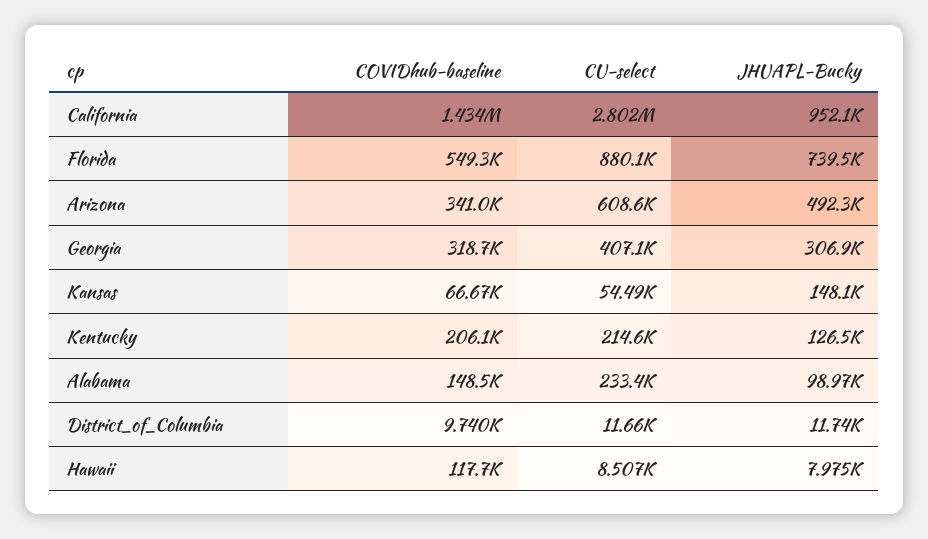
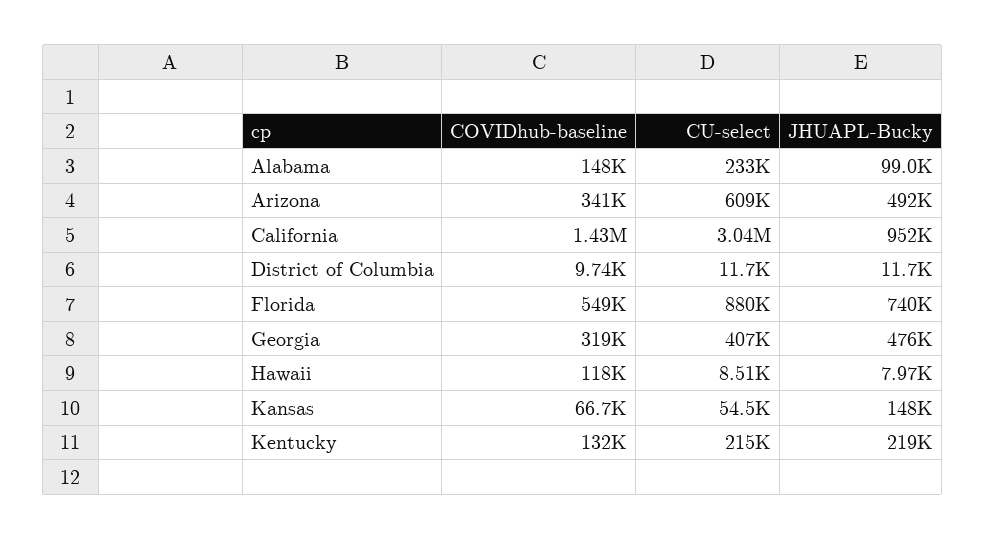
  {
    "COVIDhub-baseline": {
      "California": 1434000,
      "Florida": 549300,
      "Arizona": 341000,
      "Georgia": 318700,
      "Kansas": 66670,
-     "Kentucky": 206100,
+     "Kentucky": 132000,
      "Alabama": 148500,
      "District_of_Columbia": 9740,
      "Hawaii": 117700
    },
    "CU-select": {
-     "California": 2802000,
+     "California": 3040000,
      "Florida": 880100,
      "Arizona": 608600,
      "Georgia": 407100,
      "Kansas": 54490,
      "Kentucky": 214600,
      "Alabama": 233400,
      "District_of_Columbia": 11660,
      "Hawaii": 8507
    },
    "JHUAPL-Bucky": {
      "California": 952100,
      "Florida": 739500,
      "Arizona": 492300,
-     "Georgia": 306900,
+     "Georgia": 476000,
      "Kansas": 148100,
-     "Kentucky": 126500,
+     "Kentucky": 219000,
      "Alabama": 98970,
      "District_of_Columbia": 11740,
      "Hawaii": 7975
    }
  }

